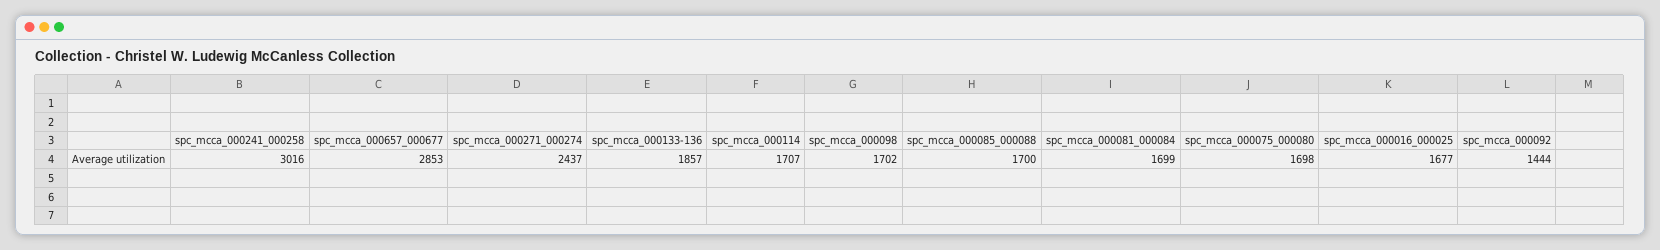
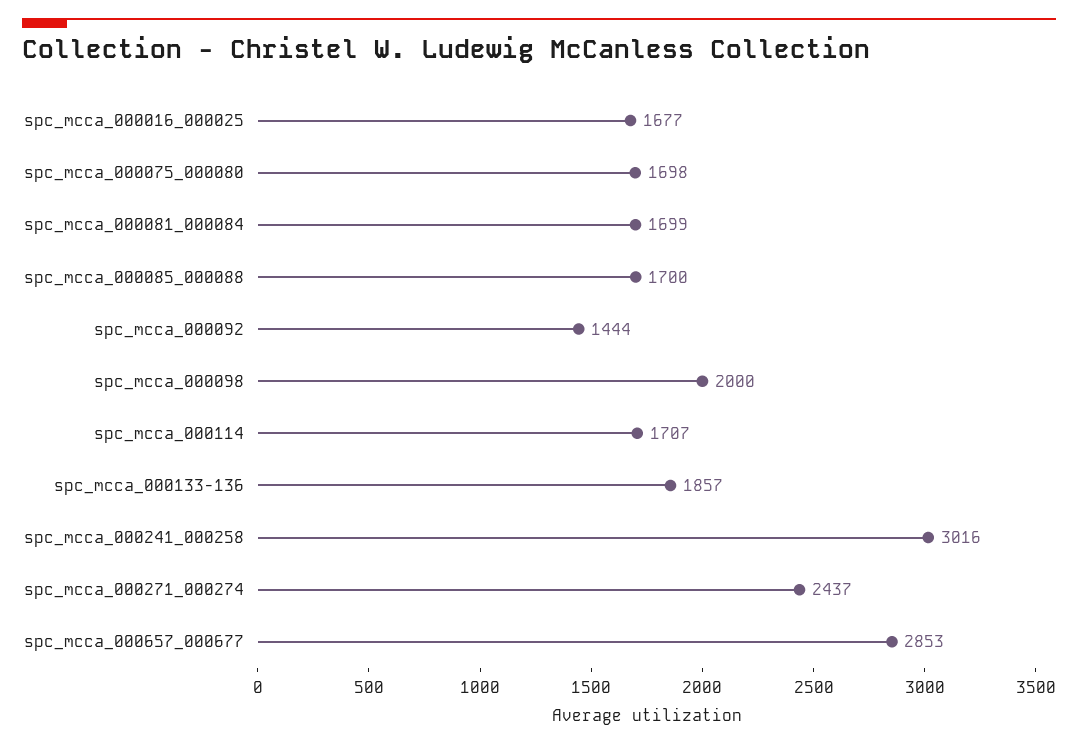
  {
    "spc_mcca_000241_000258": 3016,
    "spc_mcca_000657_000677": 2853,
    "spc_mcca_000271_000274": 2437,
    "spc_mcca_000133-136": 1857,
    "spc_mcca_000114": 1707,
-   "spc_mcca_000098": 1702,
+   "spc_mcca_000098": 2000,
    "spc_mcca_000085_000088": 1700,
    "spc_mcca_000081_000084": 1699,
    "spc_mcca_000075_000080": 1698,
    "spc_mcca_000016_000025": 1677,
    "spc_mcca_000092": 1444
  }

